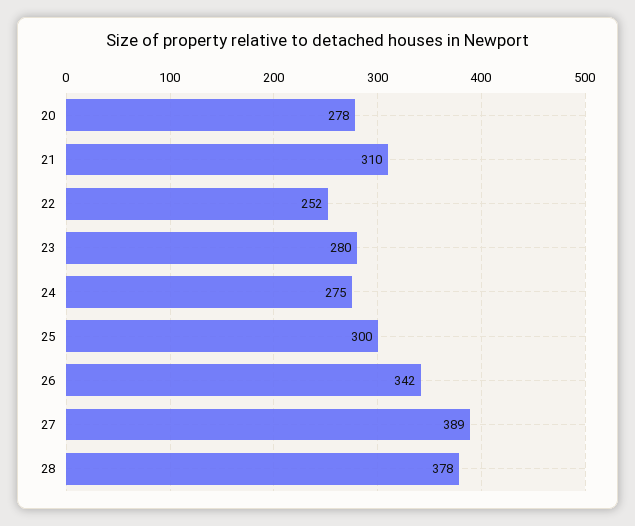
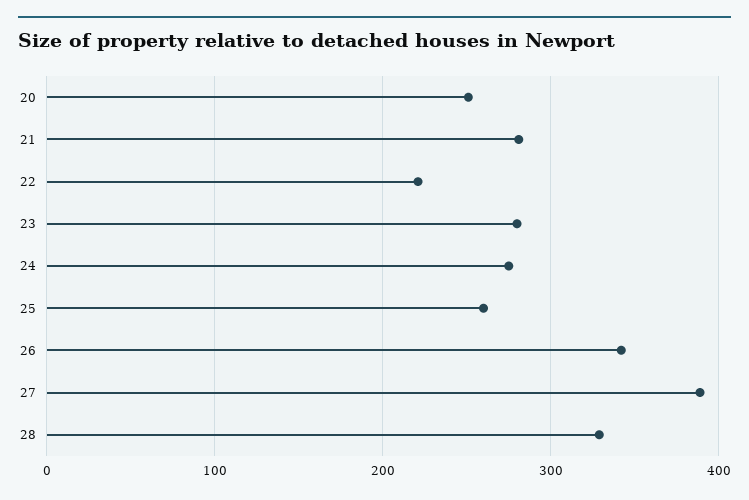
  {
-   "20": 278,
+   "20": 250,
-   "21": 310,
+   "21": 280,
-   "22": 252,
+   "22": 220,
    "23": 280,
    "24": 275,
-   "25": 300,
+   "25": 260,
    "26": 342,
    "27": 389,
-   "28": 378
+   "28": 330
  }

